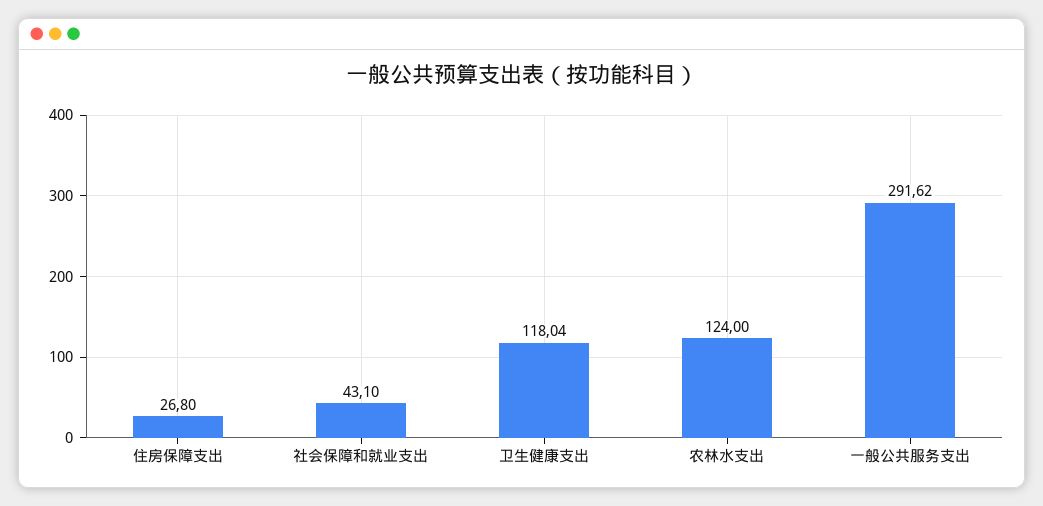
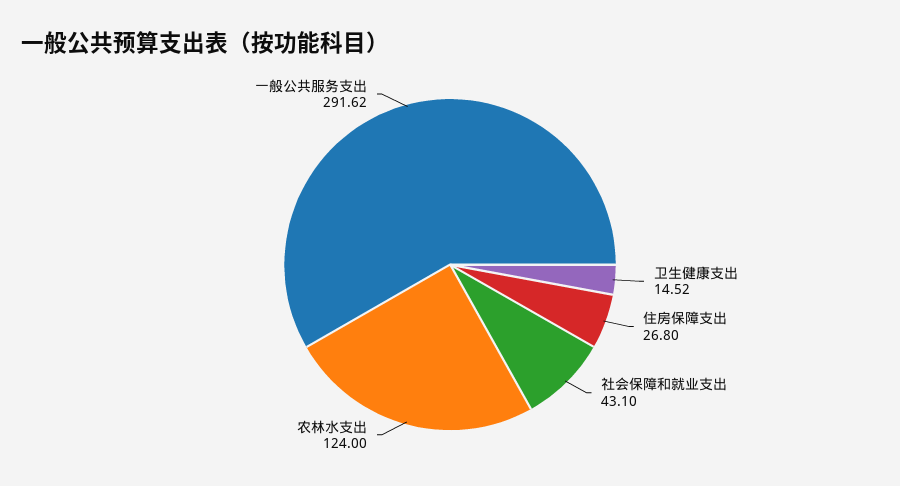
  {
    "住房保障支出": 26.8,
    "社会保障和就业支出": 43.1,
-   "卫生健康支出": 118.04,
+   "卫生健康支出": 14.52,
    "农林水支出": 124,
    "一般公共服务支出": 291.62
  }

